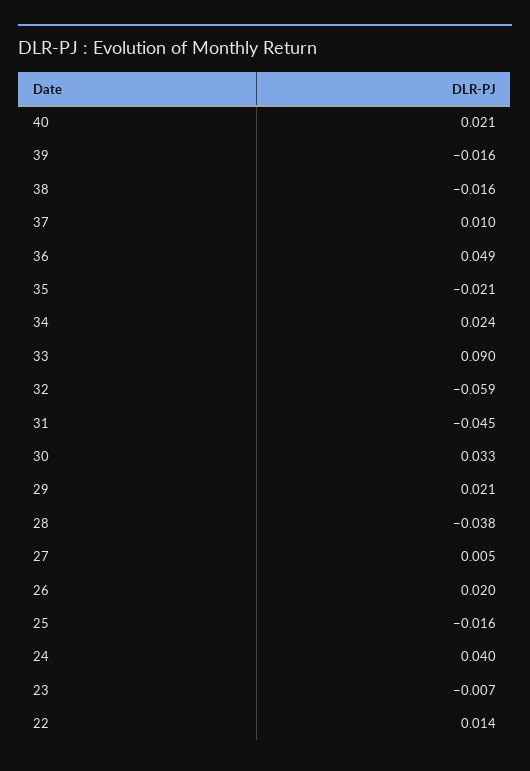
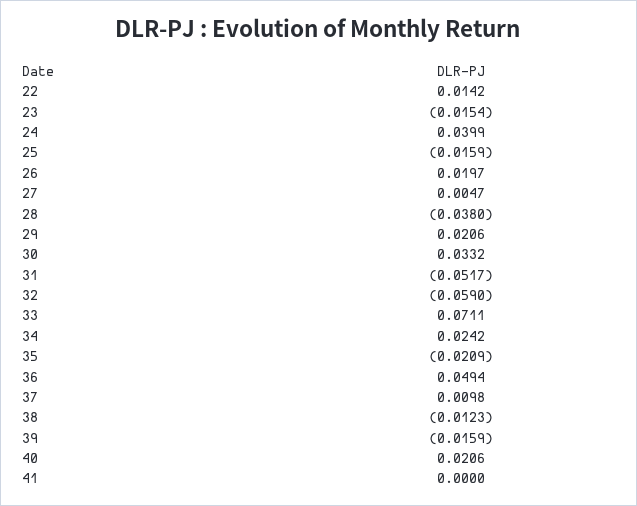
  {
    "40": 0.0206,
    "39": -0.0159,
-   "38": -0.016,
+   "38": -0.0123,
    "37": 0.0098,
    "36": 0.0494,
    "35": -0.0209,
    "34": 0.0242,
-   "33": 0.09,
+   "33": 0.0711,
    "32": -0.059,
-   "31": -0.045,
+   "31": -0.0517,
    "30": 0.0332,
    "29": 0.0206,
    "28": -0.038,
    "27": 0.0047,
    "26": 0.0197,
    "25": -0.0159,
    "24": 0.0399,
-   "23": -0.007,
+   "23": -0.0154,
-   "22": 0.0142
+   "22": 0.0142,
+   "41": 0
  }

